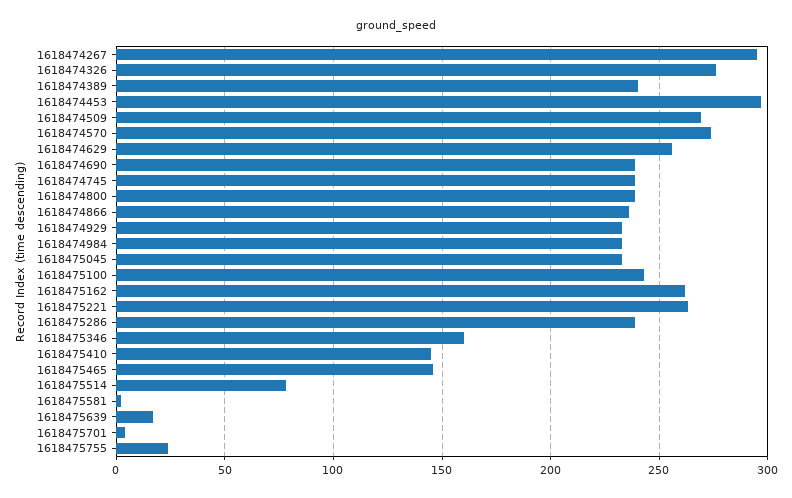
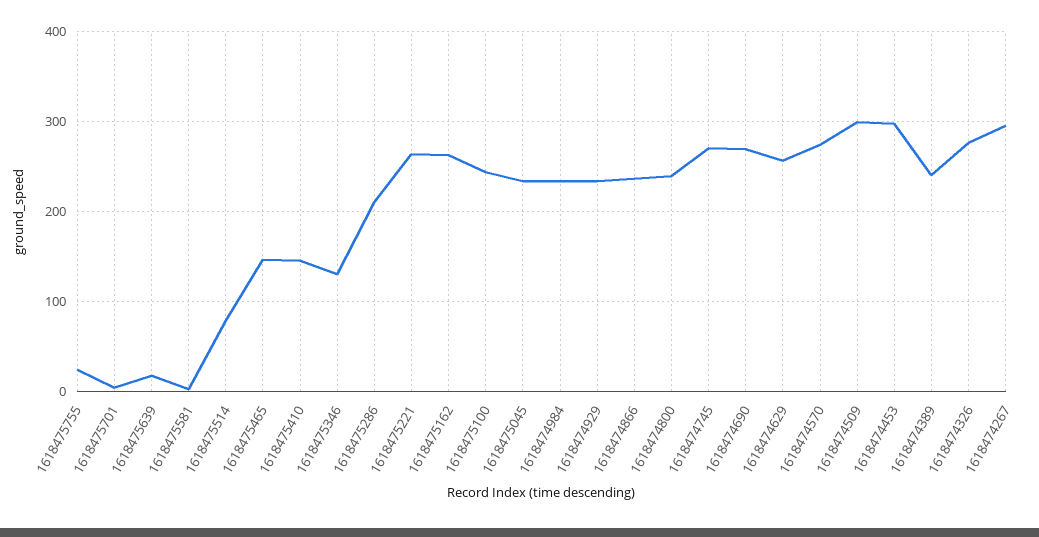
  {
    "1618474267": 295,
    "1618474326": 275,
    "1618474389": 240,
    "1618474453": 295,
-   "1618474509": 270,
+   "1618474509": 300,
    "1618474570": 275,
    "1618474629": 255,
-   "1618474690": 240,
+   "1618474690": 270,
-   "1618474745": 240,
+   "1618474745": 270,
    "1618474800": 240,
    "1618474866": 235,
    "1618474929": 235,
    "1618474984": 235,
    "1618475045": 235,
    "1618475100": 245,
    "1618475162": 260,
    "1618475221": 265,
-   "1618475286": 240,
+   "1618475286": 210,
-   "1618475346": 160,
+   "1618475346": 130,
    "1618475410": 145,
    "1618475465": 145,
    "1618475514": 80,
    "1618475581": 0,
    "1618475639": 15,
    "1618475701": 5,
    "1618475755": 25
  }

